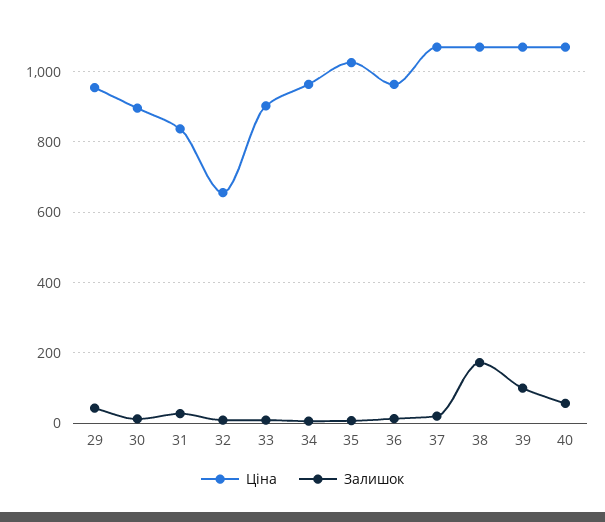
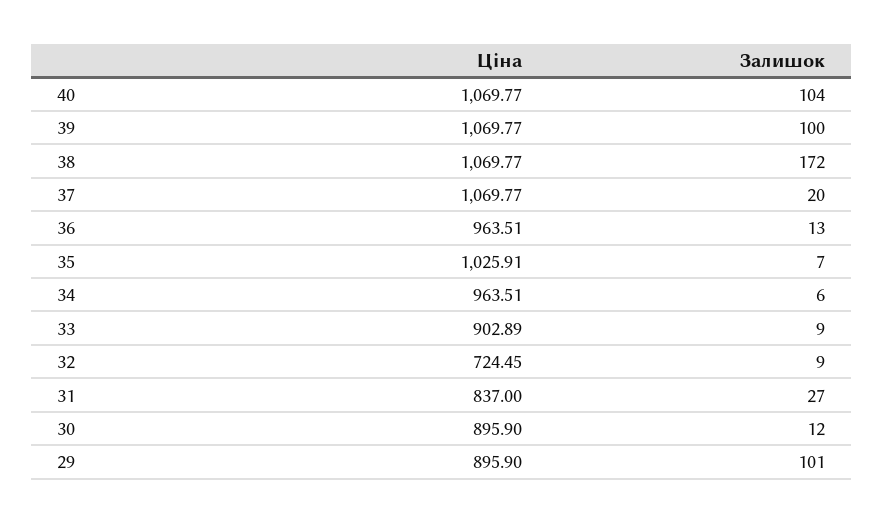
  {
    "Ціна": {
-     "29": 960,
+     "29": 895.9,
      "30": 895.9,
      "31": 837,
-     "32": 660,
+     "32": 724.45,
      "33": 902.89,
      "34": 963.51,
      "35": 1025.91,
      "36": 963.51,
      "37": 1069.77,
      "38": 1069.77,
      "39": 1069.77,
      "40": 1069.77
    },
    "Залишок": {
-     "29": 40,
+     "29": 101,
      "30": 12,
      "31": 27,
      "32": 9,
      "33": 9,
      "34": 6,
      "35": 7,
      "36": 13,
      "37": 20,
      "38": 172,
      "39": 100,
-     "40": 60
+     "40": 104
    }
  }

